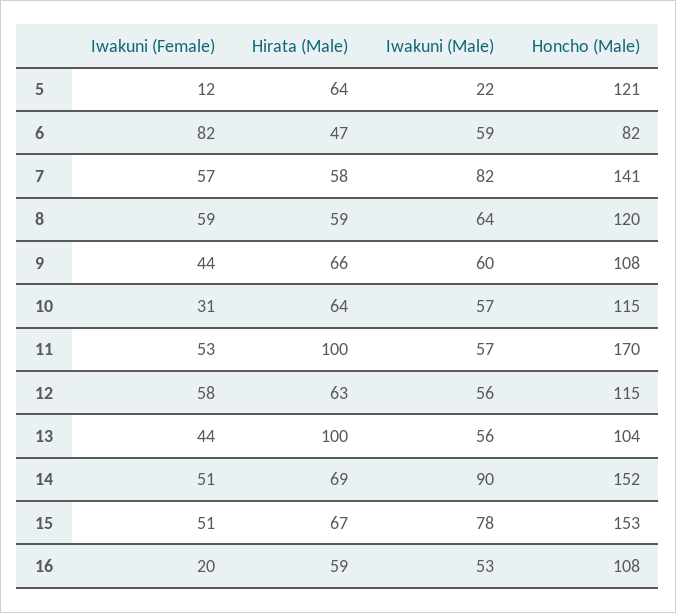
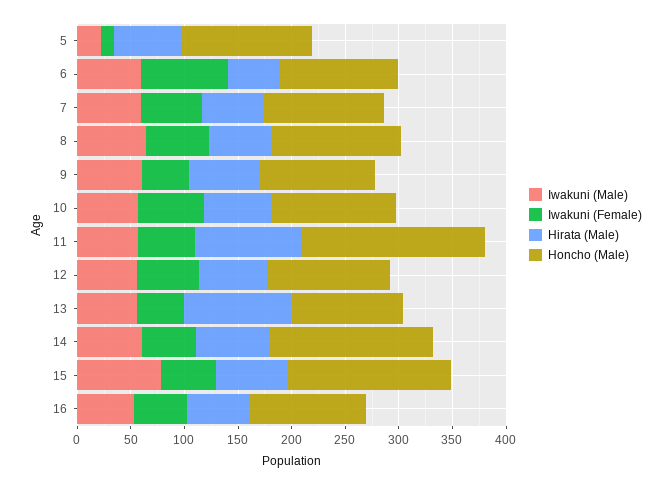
  {
    "Iwakuni (Female)": {
      "5": 12,
      "6": 82,
      "7": 57,
      "8": 59,
      "9": 44,
-     "10": 31,
+     "10": 60,
      "11": 53,
      "12": 58,
      "13": 44,
      "14": 51,
      "15": 51,
-     "16": 20
+     "16": 50
    },
    "Hirata (Male)": {
      "5": 64,
      "6": 47,
      "7": 58,
      "8": 59,
      "9": 66,
      "10": 64,
      "11": 100,
      "12": 63,
      "13": 100,
      "14": 69,
      "15": 67,
      "16": 59
    },
    "Iwakuni (Male)": {
      "5": 22,
      "6": 59,
-     "7": 82,
+     "7": 60,
      "8": 64,
      "9": 60,
      "10": 57,
      "11": 57,
      "12": 56,
      "13": 56,
-     "14": 90,
+     "14": 60,
      "15": 78,
      "16": 53
    },
    "Honcho (Male)": {
      "5": 121,
-     "6": 82,
+     "6": 110,
-     "7": 141,
+     "7": 110,
      "8": 120,
      "9": 108,
      "10": 115,
      "11": 170,
      "12": 115,
      "13": 104,
      "14": 152,
      "15": 153,
      "16": 108
    }
  }

